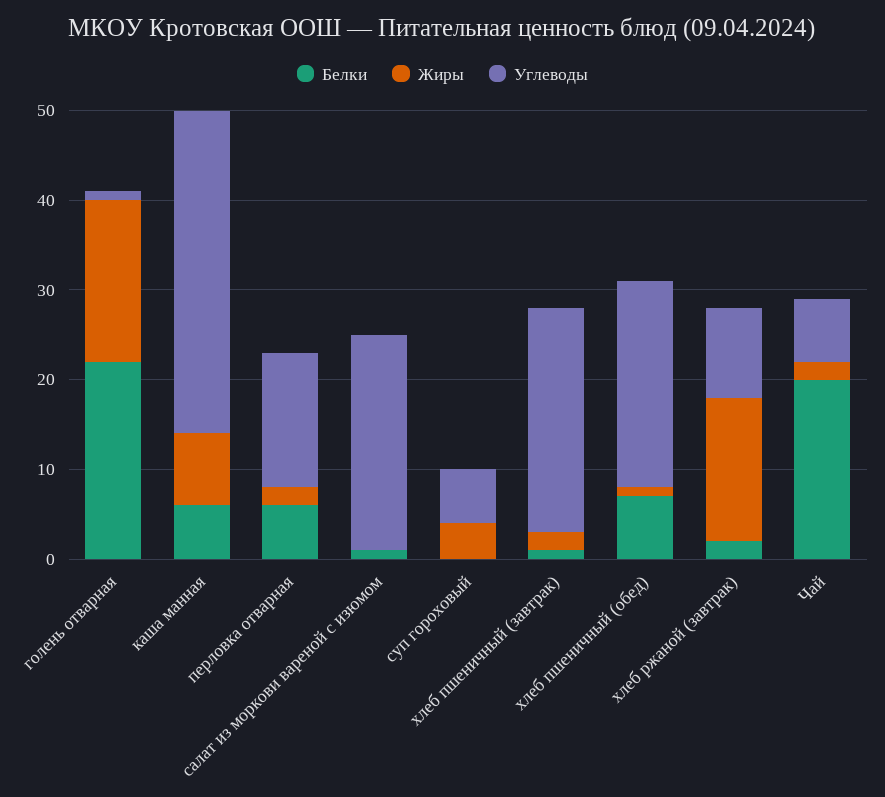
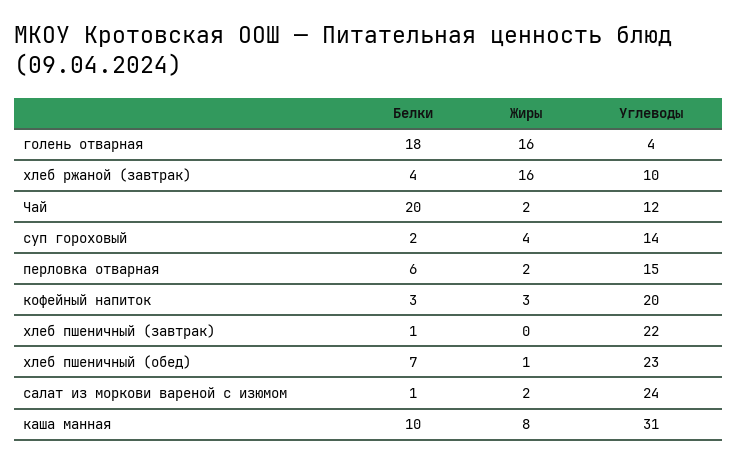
  {
    "Белки": {
-     "голень отварная": 22,
+     "голень отварная": 18,
-     "каша манная": 6,
+     "каша манная": 10,
      "перловка отварная": 6,
      "салат из моркови вареной с изюмом": 1,
-     "суп гороховый": 0,
+     "суп гороховый": 2,
      "хлеб пшеничный (завтрак)": 1,
      "хлеб пшеничный (обед)": 7,
-     "хлеб ржаной (завтрак)": 2,
+     "хлеб ржаной (завтрак)": 4,
-     "Чай": 20
+     "Чай": 20,
+     "кофейный напиток": 3
    },
    "Жиры": {
-     "голень отварная": 18,
+     "голень отварная": 16,
      "каша манная": 8,
      "перловка отварная": 2,
-     "салат из моркови вареной с изюмом": 0,
+     "салат из моркови вареной с изюмом": 2,
      "суп гороховый": 4,
-     "хлеб пшеничный (завтрак)": 2,
+     "хлеб пшеничный (завтрак)": 0,
      "хлеб пшеничный (обед)": 1,
      "хлеб ржаной (завтрак)": 16,
-     "Чай": 2
+     "Чай": 2,
+     "кофейный напиток": 3
    },
    "Углеводы": {
-     "голень отварная": 1,
+     "голень отварная": 4,
-     "каша манная": 36,
+     "каша манная": 31,
      "перловка отварная": 15,
      "салат из моркови вареной с изюмом": 24,
-     "суп гороховый": 6,
+     "суп гороховый": 14,
-     "хлеб пшеничный (завтрак)": 25,
+     "хлеб пшеничный (завтрак)": 22,
      "хлеб пшеничный (обед)": 23,
      "хлеб ржаной (завтрак)": 10,
-     "Чай": 7
+     "Чай": 12,
+     "кофейный напиток": 20
    }
  }

